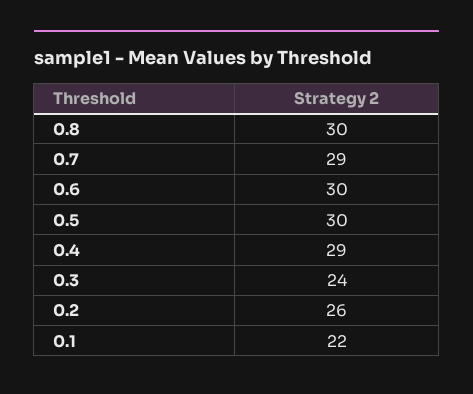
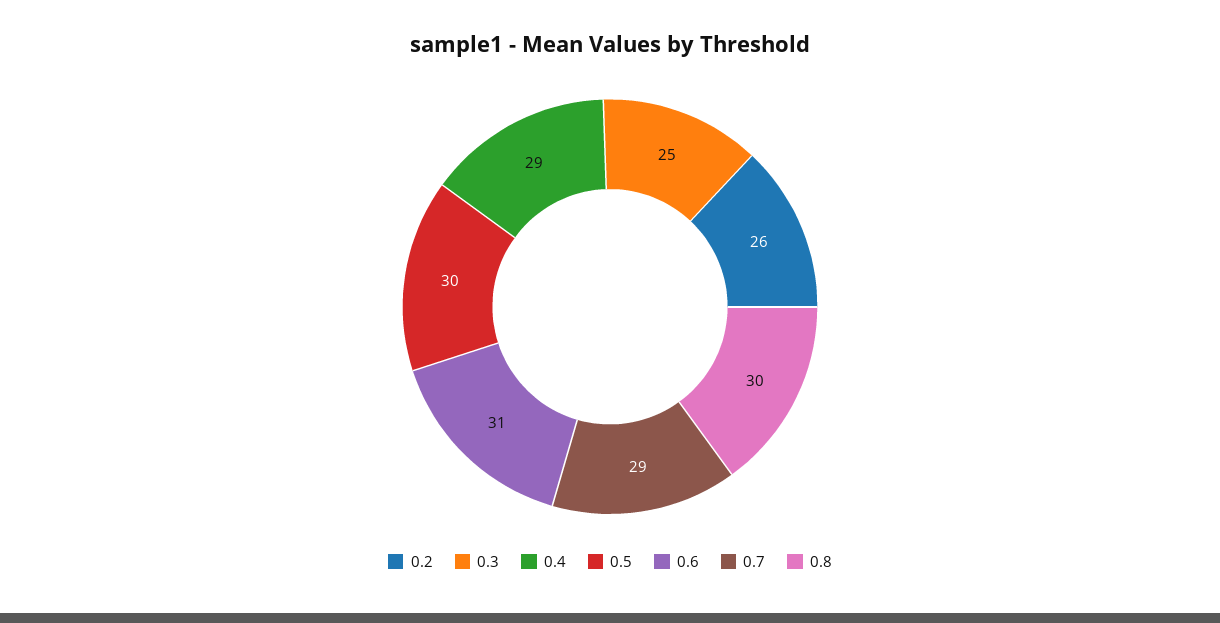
  {
    "0.8": 30,
    "0.7": 29,
-   "0.6": 30,
+   "0.6": 31,
    "0.5": 30,
    "0.4": 29,
-   "0.3": 24,
+   "0.3": 25,
-   "0.2": 26,
+   "0.2": 26
-   "0.1": 22
  }

